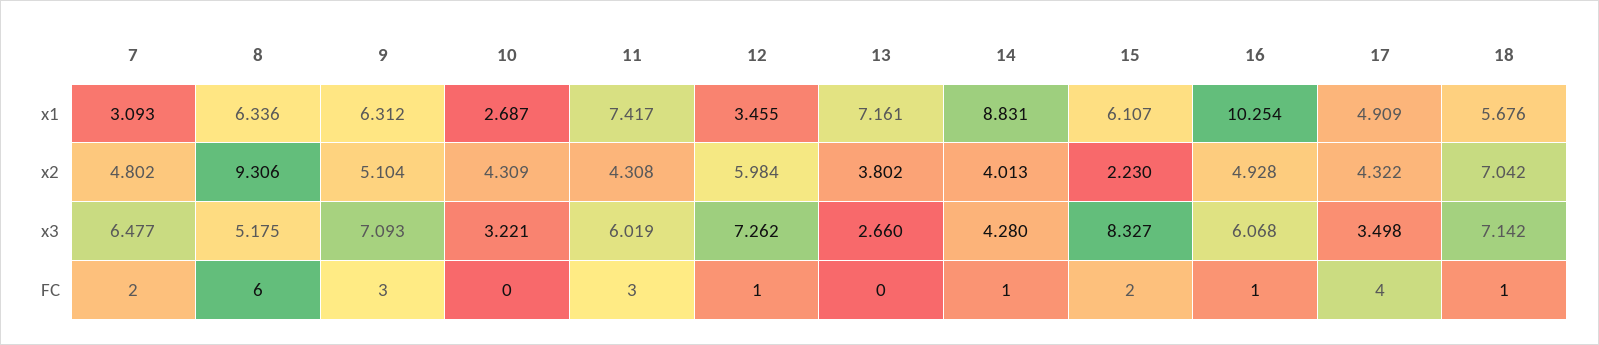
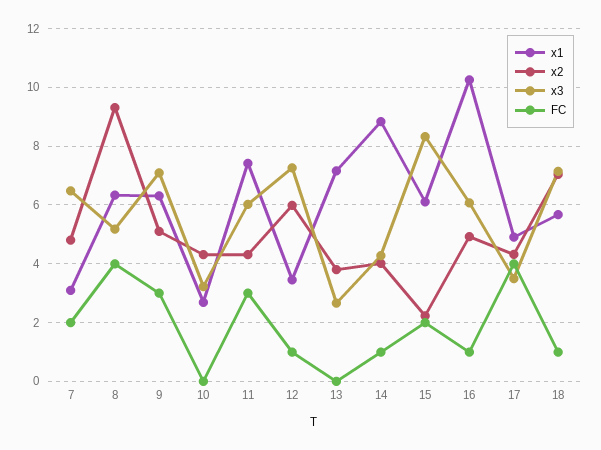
  {
    "x1": {
      "7": 3.093,
      "8": 6.336,
      "9": 6.312,
      "10": 2.687,
      "11": 7.417,
      "12": 3.455,
      "13": 7.161,
      "14": 8.831,
      "15": 6.107,
      "16": 10.254,
      "17": 4.909,
      "18": 5.676
    },
    "x2": {
      "7": 4.802,
      "8": 9.306,
      "9": 5.104,
      "10": 4.309,
      "11": 4.308,
      "12": 5.984,
      "13": 3.802,
      "14": 4.013,
      "15": 2.23,
      "16": 4.928,
      "17": 4.322,
      "18": 7.042
    },
    "x3": {
      "7": 6.477,
      "8": 5.175,
      "9": 7.093,
      "10": 3.221,
      "11": 6.019,
      "12": 7.262,
      "13": 2.66,
      "14": 4.28,
      "15": 8.327,
      "16": 6.068,
      "17": 3.498,
      "18": 7.142
    },
    "FC": {
      "7": 2,
-     "8": 6,
+     "8": 4,
      "9": 3,
      "10": 0,
      "11": 3,
      "12": 1,
      "13": 0,
      "14": 1,
      "15": 2,
      "16": 1,
      "17": 4,
      "18": 1
    }
  }

